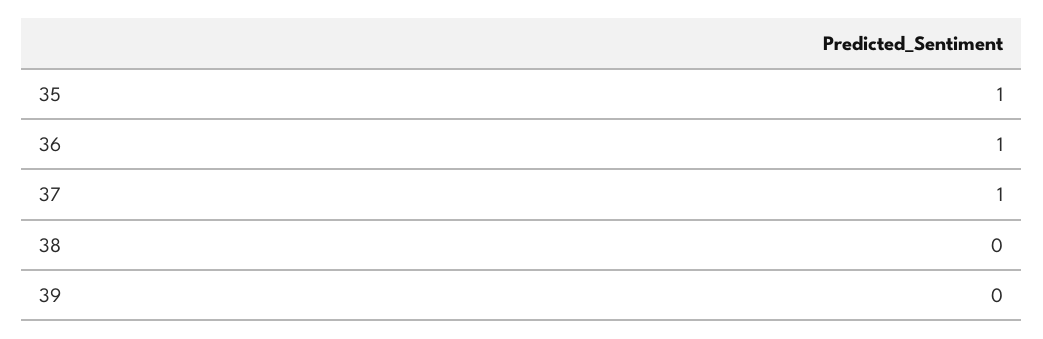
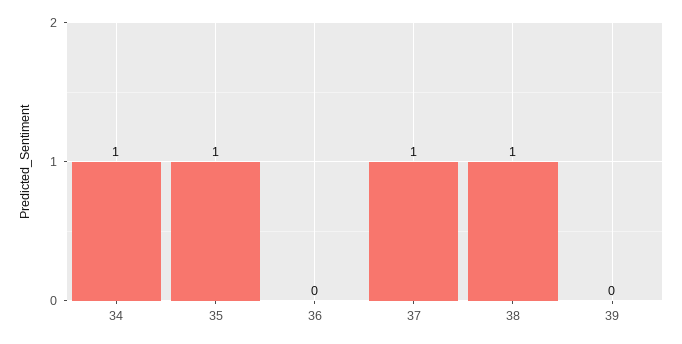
  {
    "35": 1,
-   "36": 1,
+   "36": 0,
    "37": 1,
-   "38": 0,
+   "38": 1,
-   "39": 0
+   "39": 0,
+   "34": 1
  }

